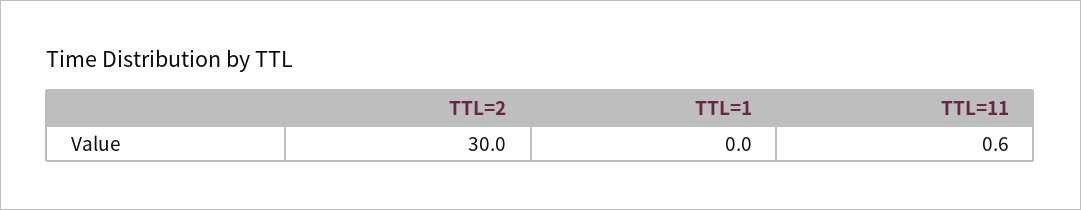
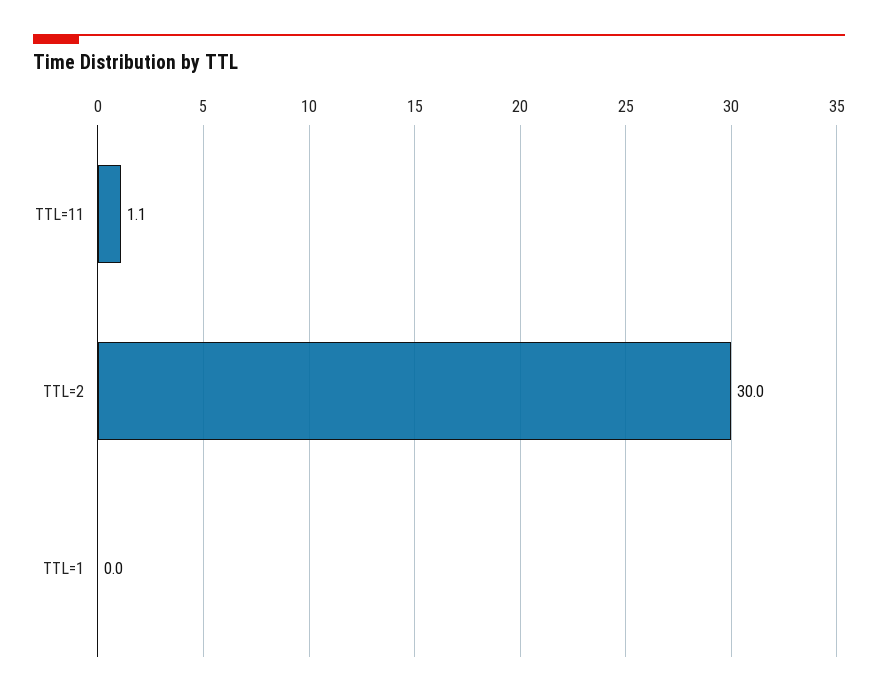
  {
    "TTL=2": 30,
    "TTL=1": 0,
-   "TTL=11": 0.6
+   "TTL=11": 1.1
  }

